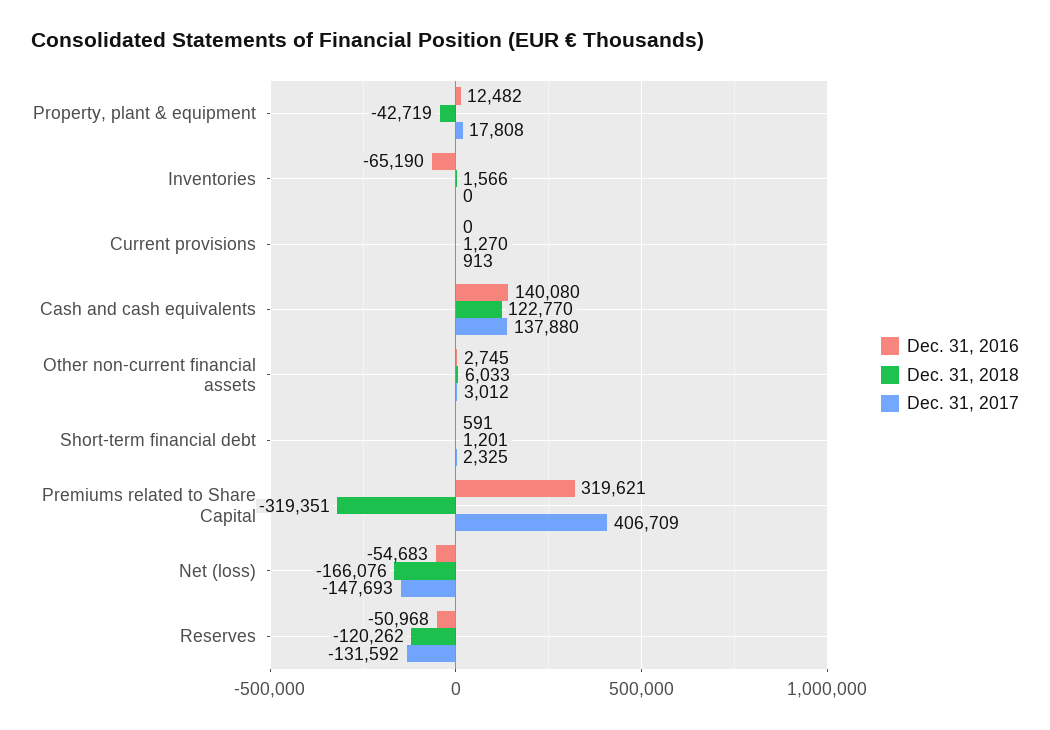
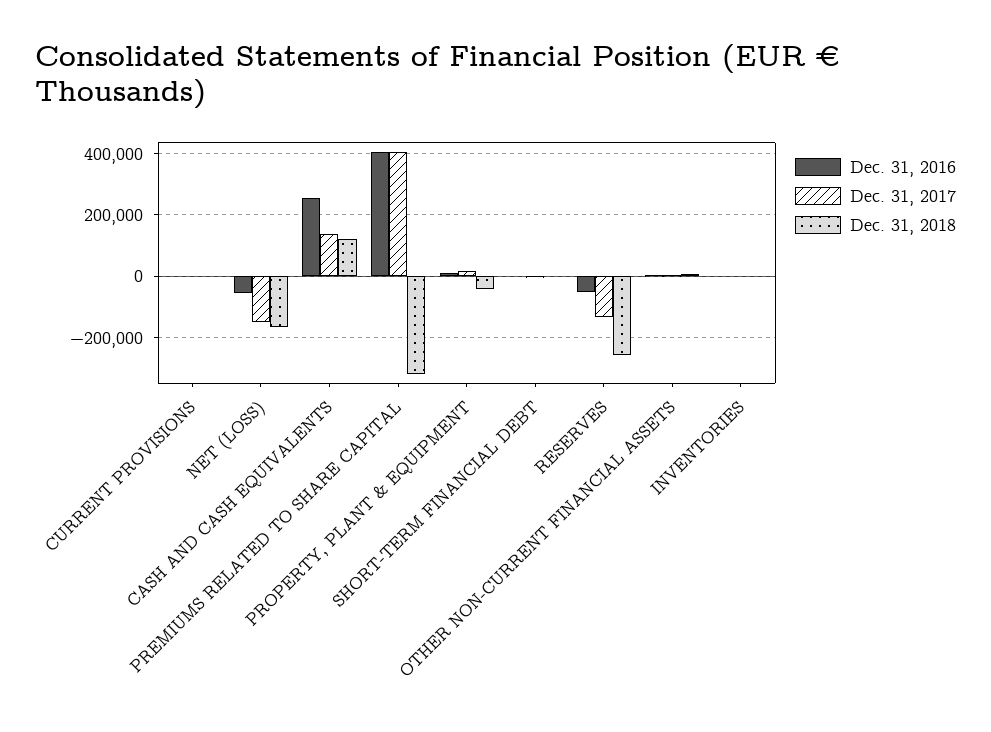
  {
    "Dec. 31, 2016": {
      "Property, plant & equipment": 12482,
-     "Inventories": -65190,
+     "Inventories": 0,
      "Current provisions": 0,
-     "Cash and cash equivalents": 140080,
+     "Cash and cash equivalents": 260000,
      "Other non-current financial assets": 2745,
      "Short-term financial debt": 591,
-     "Premiums related to Share Capital": 319621,
+     "Premiums related to Share Capital": 400000,
      "Net (loss)": -54683,
      "Reserves": -50968
    },
    "Dec. 31, 2018": {
      "Property, plant & equipment": -42719,
      "Inventories": 1566,
      "Current provisions": 1270,
      "Cash and cash equivalents": 122770,
      "Other non-current financial assets": 6033,
      "Short-term financial debt": 1201,
      "Premiums related to Share Capital": -319351,
      "Net (loss)": -166076,
-     "Reserves": -120262
+     "Reserves": -260000
    },
    "Dec. 31, 2017": {
      "Property, plant & equipment": 17808,
      "Inventories": 0,
      "Current provisions": 913,
      "Cash and cash equivalents": 137880,
      "Other non-current financial assets": 3012,
      "Short-term financial debt": 2325,
      "Premiums related to Share Capital": 406709,
      "Net (loss)": -147693,
      "Reserves": -131592
    }
  }

